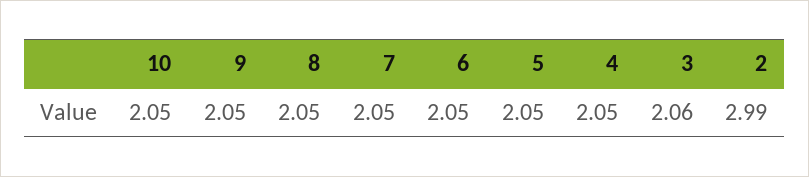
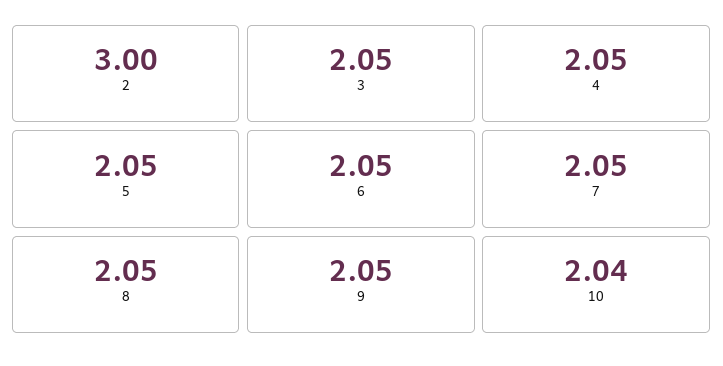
  {
-   "10": 2.05,
+   "10": 2.04,
    "9": 2.05,
    "8": 2.05,
    "7": 2.05,
    "6": 2.05,
    "5": 2.05,
    "4": 2.05,
-   "3": 2.06,
+   "3": 2.05,
-   "2": 2.99
+   "2": 3
  }

